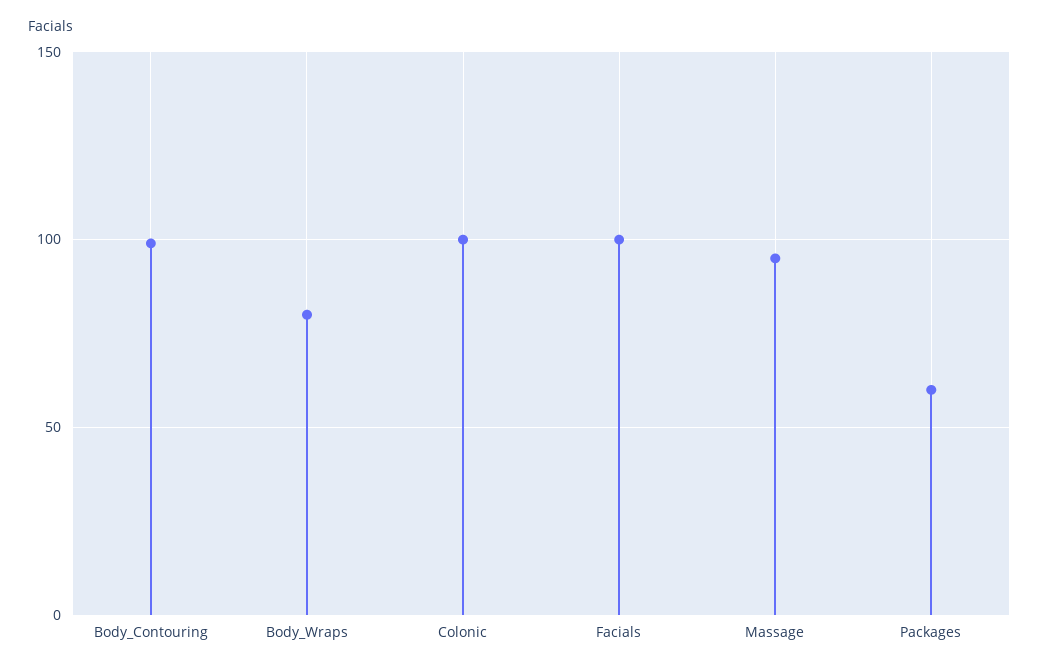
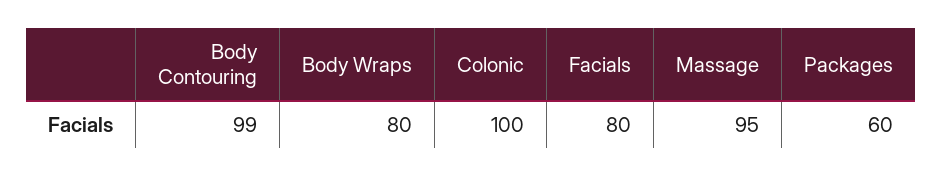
  {
    "Body_Contouring": 99,
    "Body_Wraps": 80,
    "Colonic": 100,
-   "Facials": 100,
+   "Facials": 80,
    "Massage": 95,
    "Packages": 60
  }

